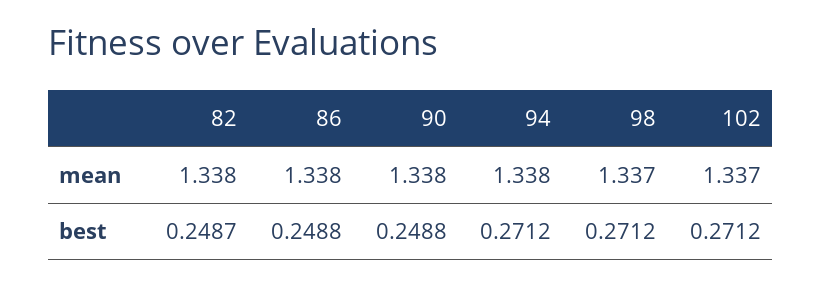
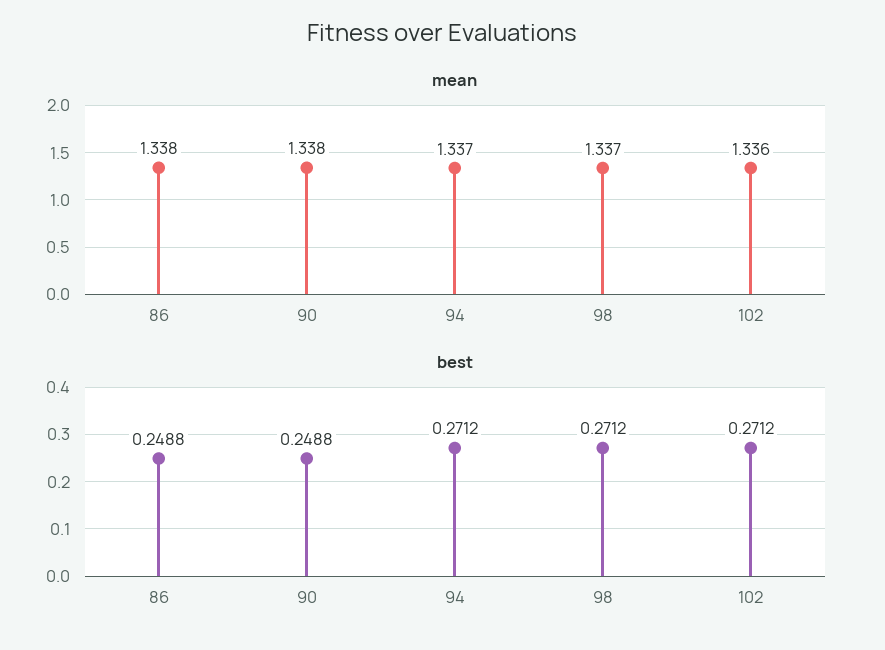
  {
    "mean": {
-     "82": 1.338,
      "86": 1.338,
      "90": 1.338,
-     "94": 1.338,
+     "94": 1.337,
      "98": 1.337,
-     "102": 1.337
+     "102": 1.336
    },
    "best": {
-     "82": 0.2487,
      "86": 0.2488,
      "90": 0.2488,
      "94": 0.2712,
      "98": 0.2712,
      "102": 0.2712
    }
  }

